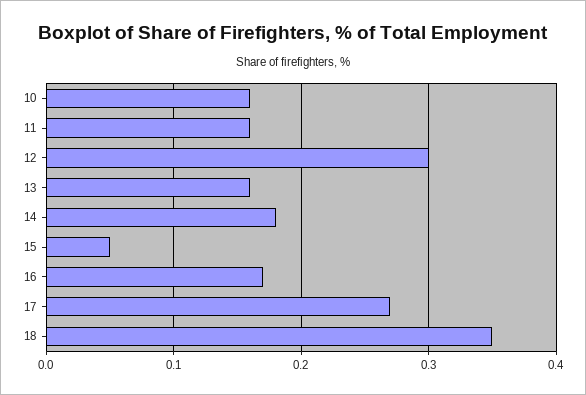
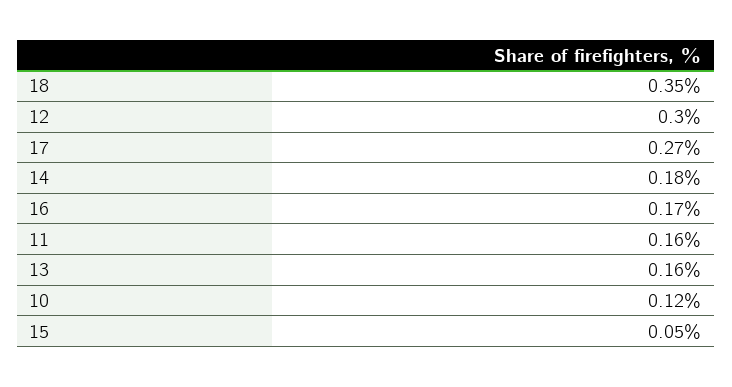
  {
-   "10": 0.16,
+   "10": 0.12,
    "11": 0.16,
    "12": 0.3,
    "13": 0.16,
    "14": 0.18,
    "15": 0.05,
    "16": 0.17,
    "17": 0.27,
    "18": 0.35
  }

